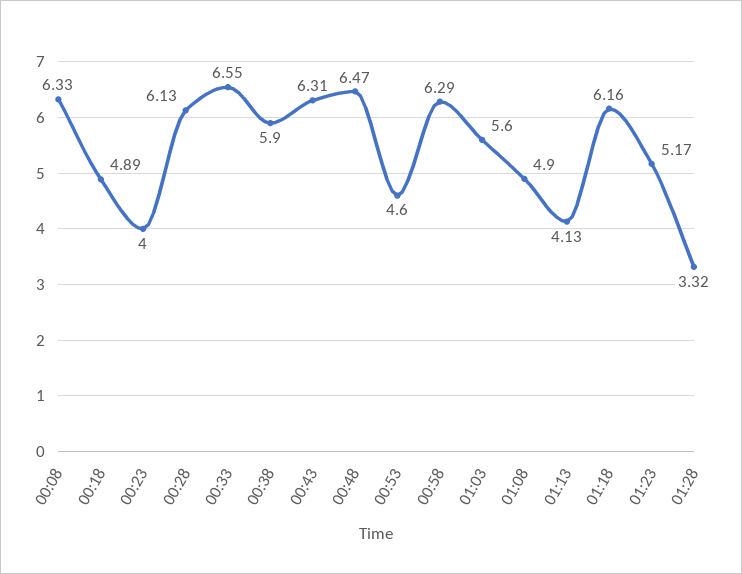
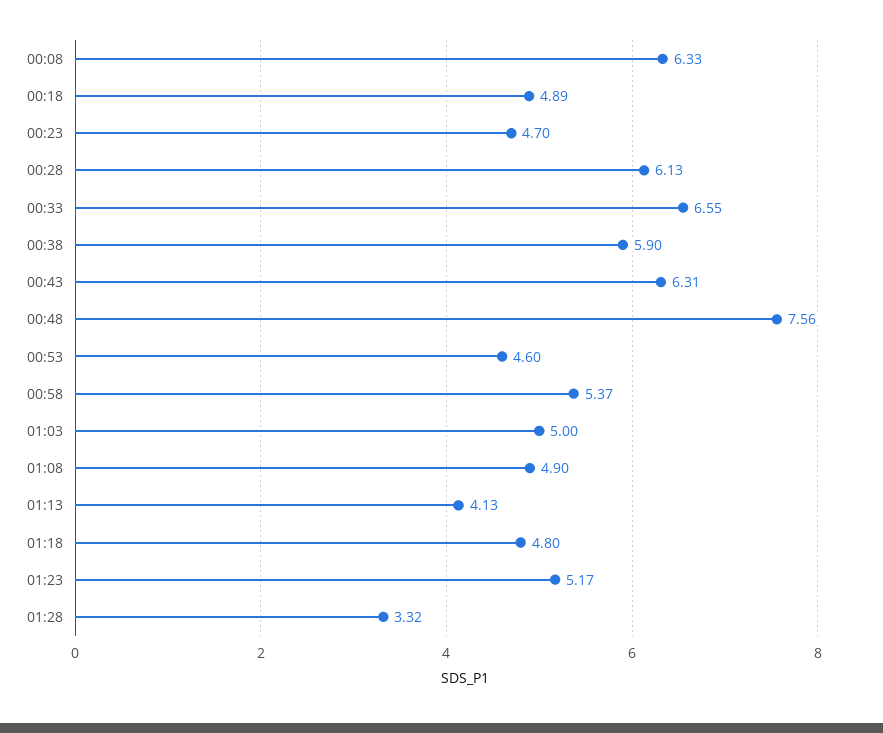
  {
    "00:08": 6.33,
    "00:18": 4.89,
-   "00:23": 4,
+   "00:23": 4.7,
    "00:28": 6.13,
    "00:33": 6.55,
    "00:38": 5.9,
    "00:43": 6.31,
-   "00:48": 6.47,
+   "00:48": 7.56,
    "00:53": 4.6,
-   "00:58": 6.29,
+   "00:58": 5.37,
-   "01:03": 5.6,
+   "01:03": 5,
    "01:08": 4.9,
    "01:13": 4.13,
-   "01:18": 6.16,
+   "01:18": 4.8,
    "01:23": 5.17,
    "01:28": 3.32
  }

